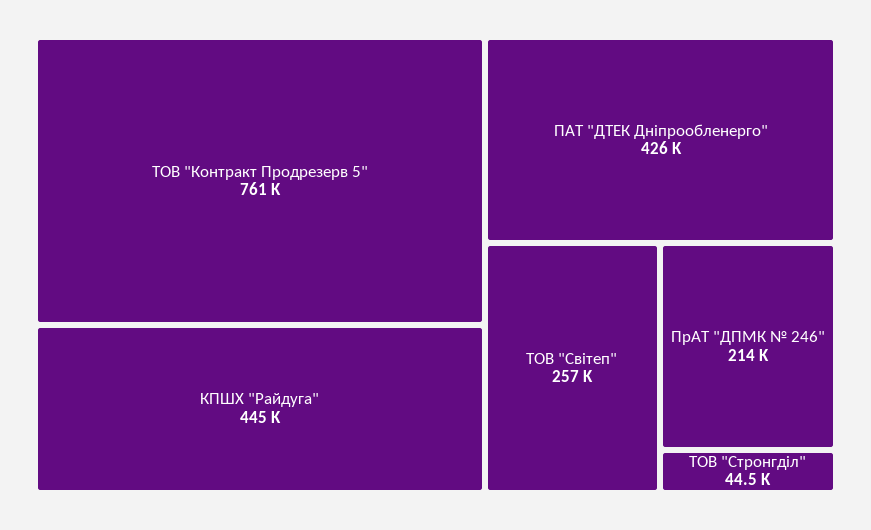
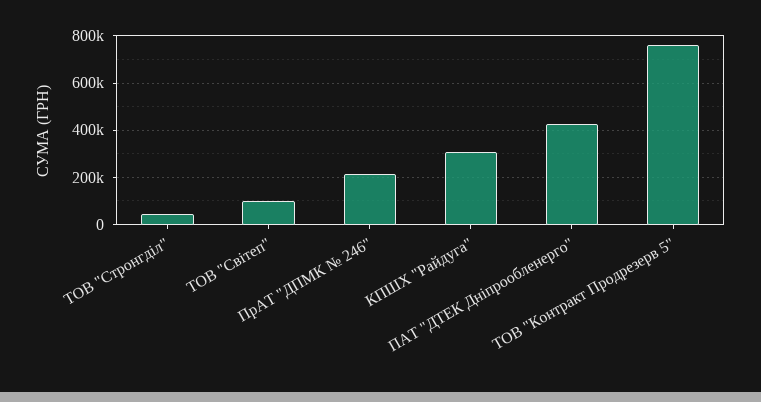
  {
    "ТОВ \"Контракт Продрезерв 5\"": 761000,
-   "КПШХ \"Райдуга\"": 445000,
+   "КПШХ \"Райдуга\"": 300000,
    "ПАТ \"ДТЕК Дніпрообленерго\"": 426000,
-   "ТОВ \"Світеп\"": 257000,
+   "ТОВ \"Світеп\"": 100000,
    "ПрАТ \"ДПМК № 246\"": 214000,
    "ТОВ \"Стронгділ\"": 44500
  }

